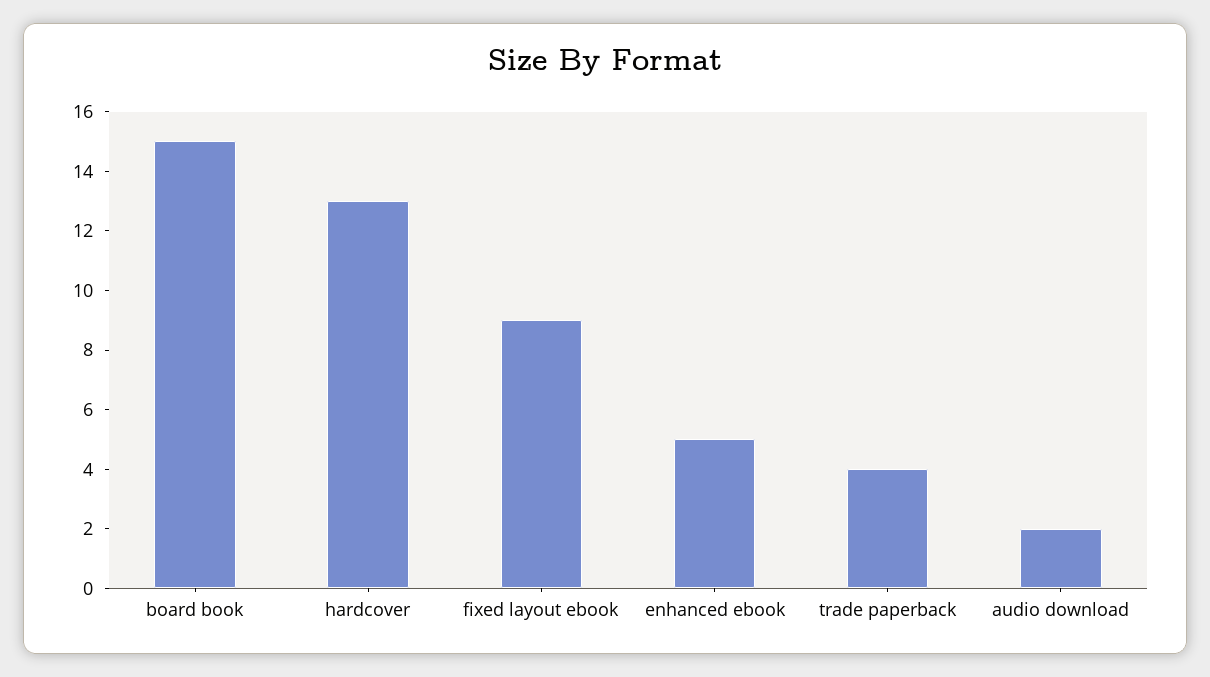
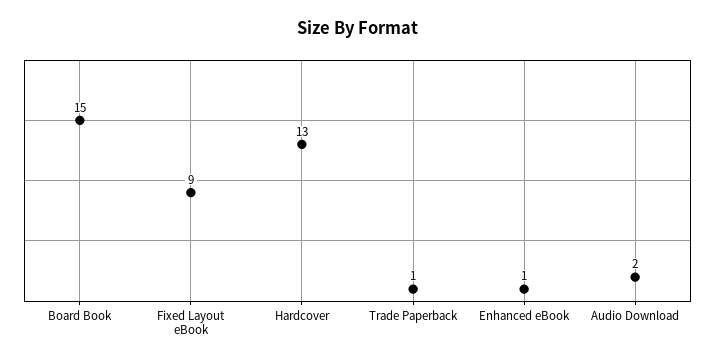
  {
    "board book": 15,
    "hardcover": 13,
    "fixed layout ebook": 9,
-   "enhanced ebook": 5,
+   "enhanced ebook": 1,
-   "trade paperback": 4,
+   "trade paperback": 1,
    "audio download": 2
  }

